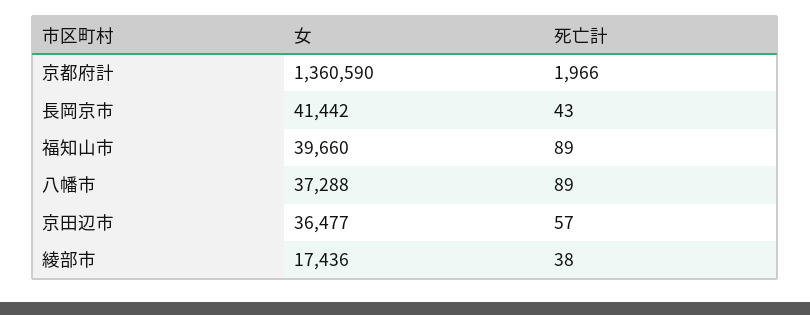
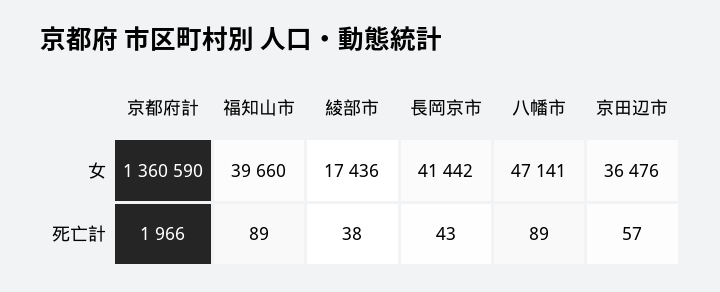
  {
    "女": {
      "京都府計": 1360590,
      "長岡京市": 41442,
      "福知山市": 39660,
-     "八幡市": 37288,
+     "八幡市": 47141,
-     "京田辺市": 36477,
+     "京田辺市": 36476,
      "綾部市": 17436
    },
    "死亡計": {
      "京都府計": 1966,
      "長岡京市": 43,
      "福知山市": 89,
      "八幡市": 89,
      "京田辺市": 57,
      "綾部市": 38
    }
  }

